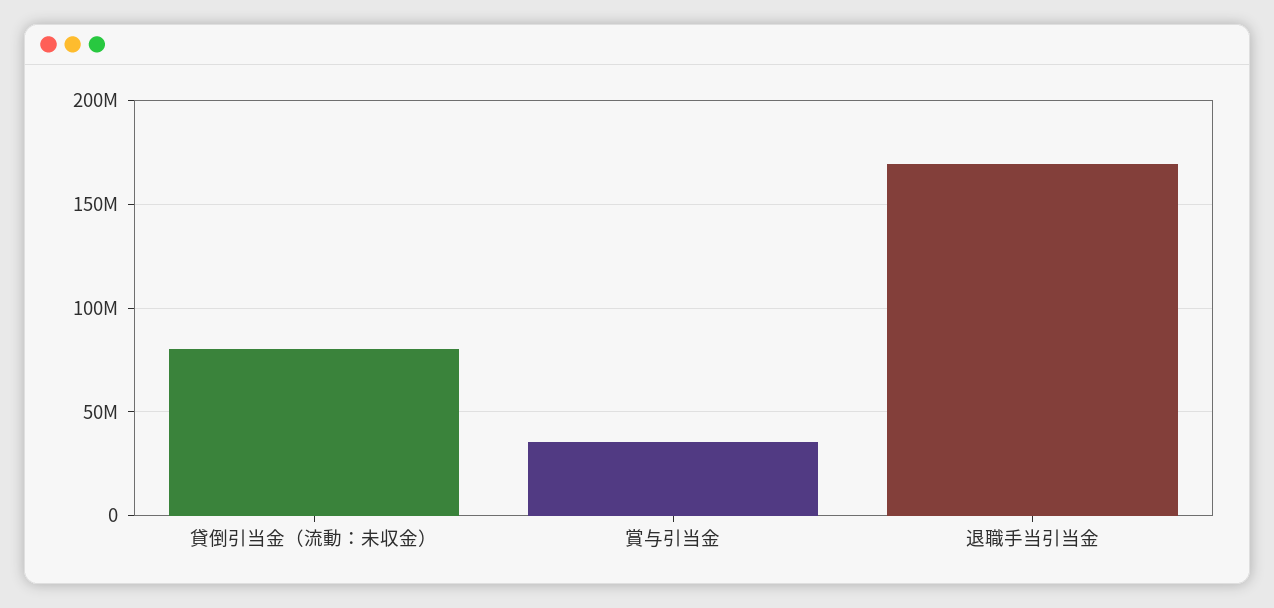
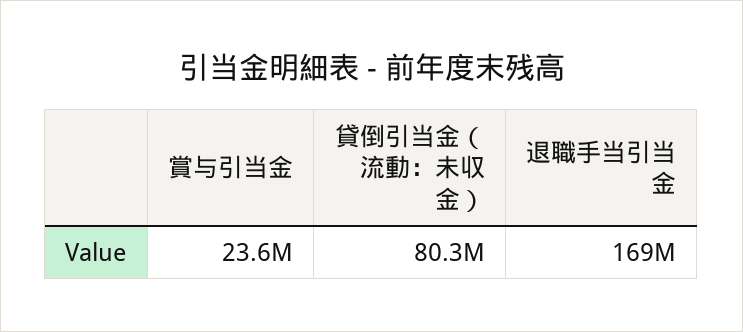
  {
    "貸倒引当金（流動：未収金）": 80300000,
-   "賞与引当金": 35000000,
+   "賞与引当金": 23600000,
    "退職手当引当金": 169000000
  }

